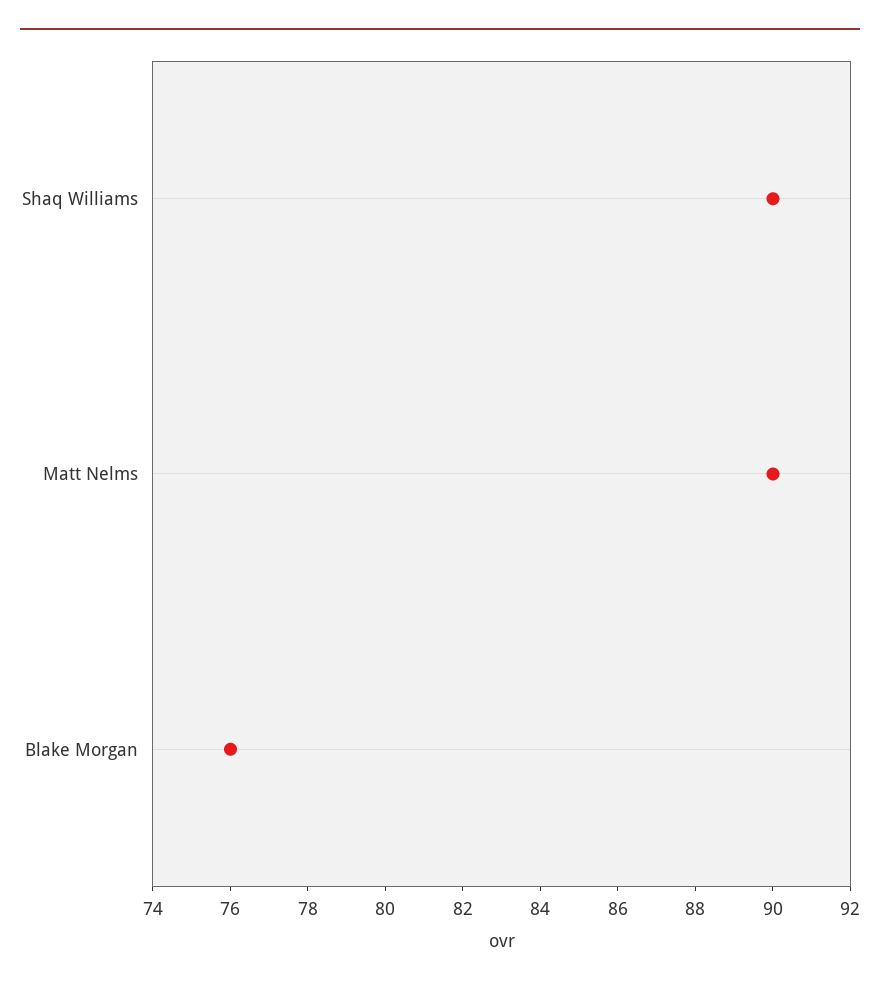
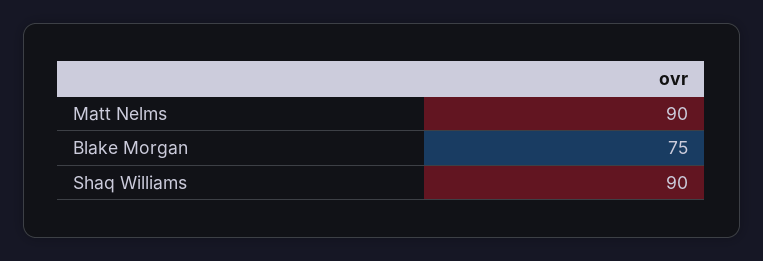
  {
    "Shaq Williams": 90,
    "Matt Nelms": 90,
-   "Blake Morgan": 76
+   "Blake Morgan": 75
  }

